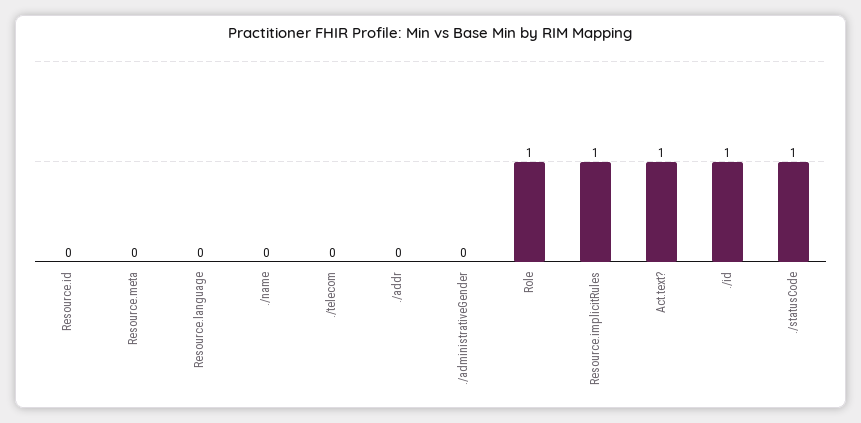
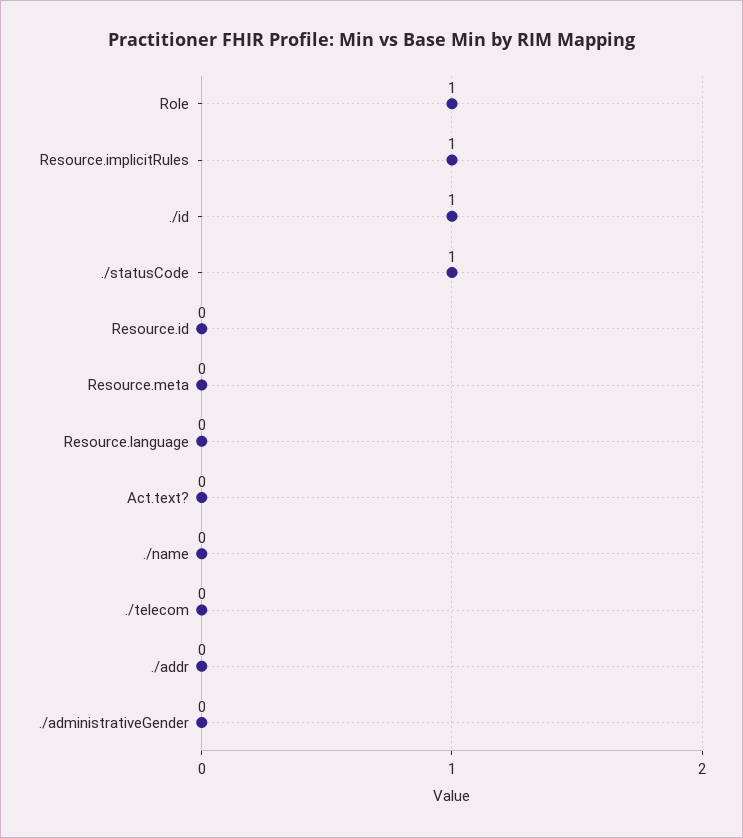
  {
    "Resource.id": 0,
    "Resource.meta": 0,
    "Resource.language": 0,
    "./name": 0,
    "./telecom": 0,
    "./addr": 0,
    "./administrativeGender": 0,
    "Role": 1,
    "Resource.implicitRules": 1,
-   "Act.text?": 1,
+   "Act.text?": 0,
    "./id": 1,
    "./statusCode": 1
  }

